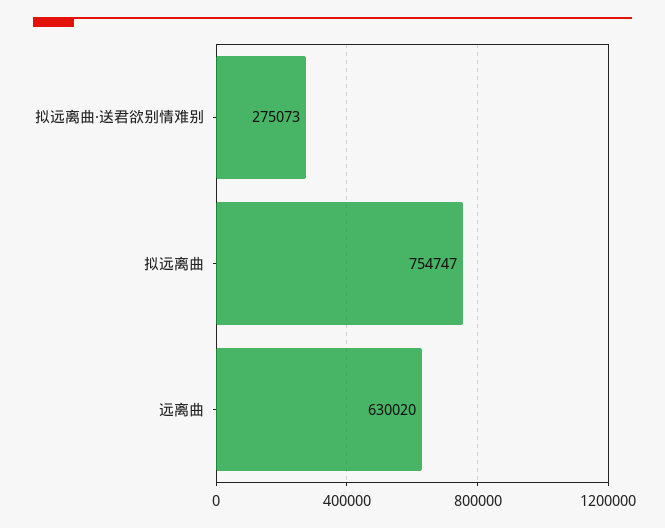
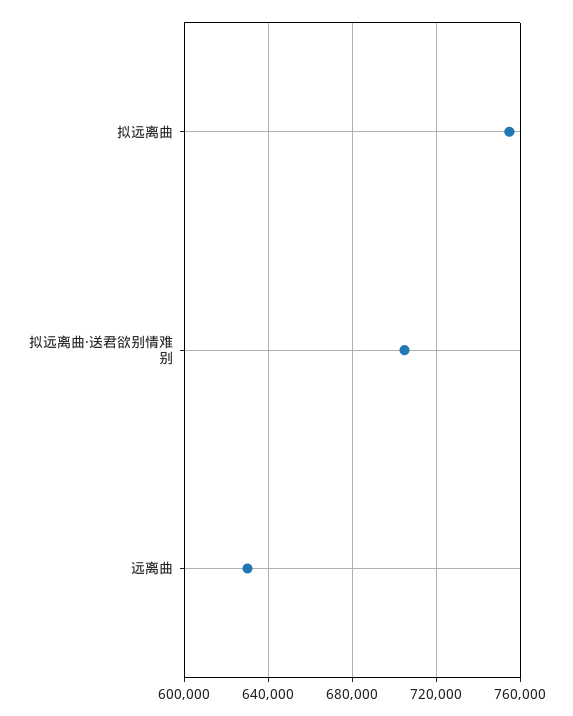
  {
-   "拟远离曲·送君欲别情难别": 275073,
+   "拟远离曲·送君欲别情难别": 705000,
    "拟远离曲": 754747,
    "远离曲": 630020
  }

